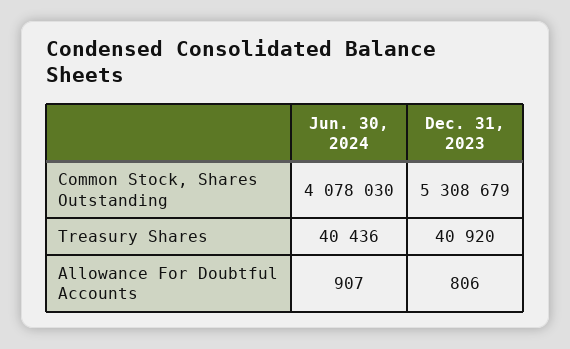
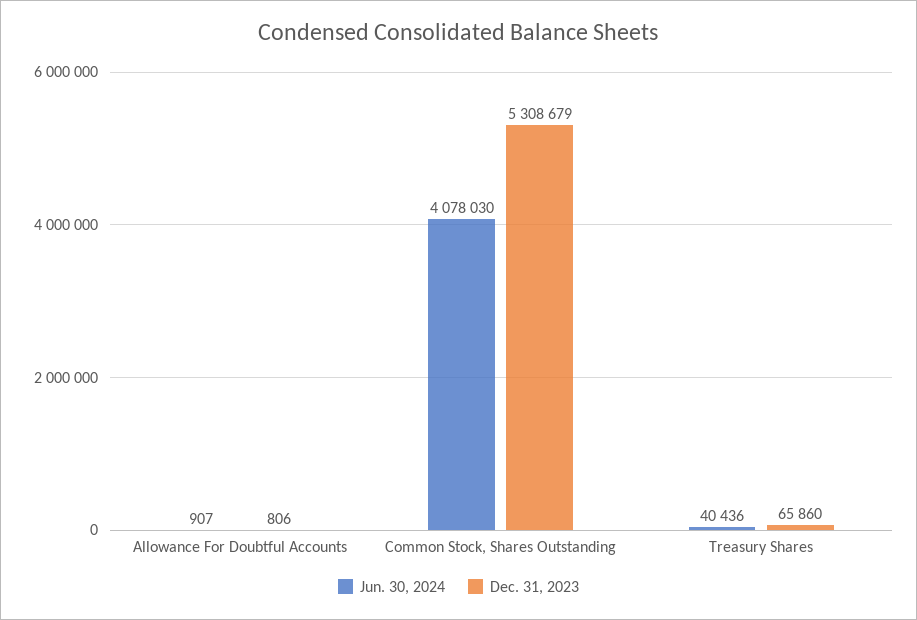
  {
    "Jun. 30, 2024": {
      "Common Stock, Shares Outstanding": 4078030,
      "Treasury Shares": 40436,
      "Allowance For Doubtful Accounts": 907
    },
    "Dec. 31, 2023": {
      "Common Stock, Shares Outstanding": 5308679,
-     "Treasury Shares": 40920,
+     "Treasury Shares": 65860,
      "Allowance For Doubtful Accounts": 806
    }
  }

